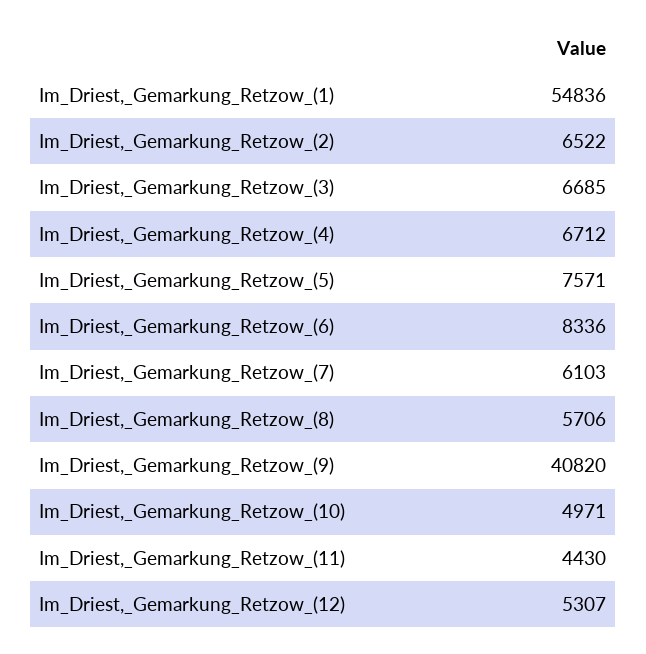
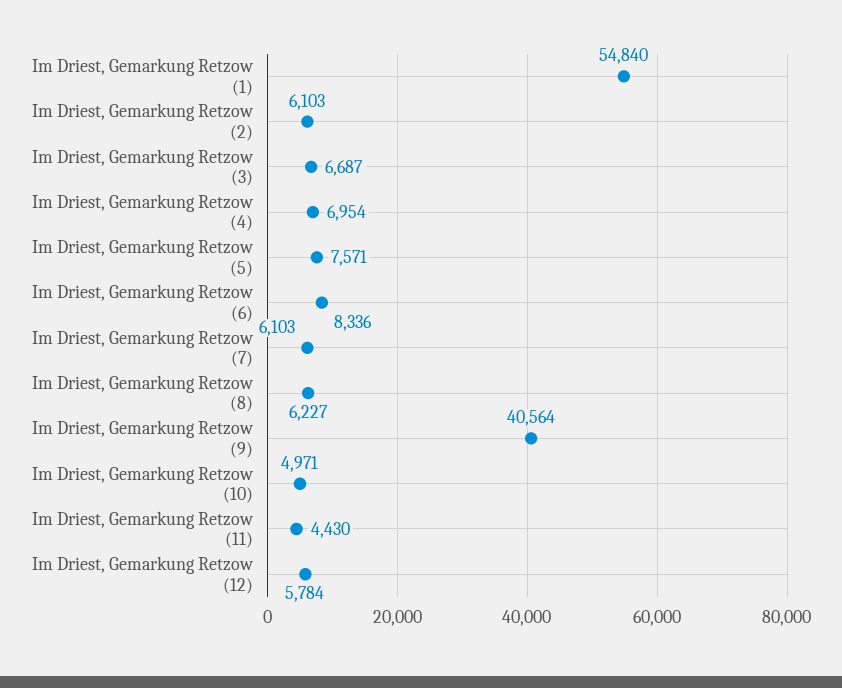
  {
-   "Im_Driest,_Gemarkung_Retzow_(1)": 54836,
+   "Im_Driest,_Gemarkung_Retzow_(1)": 54840,
-   "Im_Driest,_Gemarkung_Retzow_(2)": 6522,
+   "Im_Driest,_Gemarkung_Retzow_(2)": 6103,
-   "Im_Driest,_Gemarkung_Retzow_(3)": 6685,
+   "Im_Driest,_Gemarkung_Retzow_(3)": 6687,
-   "Im_Driest,_Gemarkung_Retzow_(4)": 6712,
+   "Im_Driest,_Gemarkung_Retzow_(4)": 6954,
    "Im_Driest,_Gemarkung_Retzow_(5)": 7571,
    "Im_Driest,_Gemarkung_Retzow_(6)": 8336,
    "Im_Driest,_Gemarkung_Retzow_(7)": 6103,
-   "Im_Driest,_Gemarkung_Retzow_(8)": 5706,
+   "Im_Driest,_Gemarkung_Retzow_(8)": 6227,
-   "Im_Driest,_Gemarkung_Retzow_(9)": 40820,
+   "Im_Driest,_Gemarkung_Retzow_(9)": 40564,
    "Im_Driest,_Gemarkung_Retzow_(10)": 4971,
    "Im_Driest,_Gemarkung_Retzow_(11)": 4430,
-   "Im_Driest,_Gemarkung_Retzow_(12)": 5307
+   "Im_Driest,_Gemarkung_Retzow_(12)": 5784
  }

